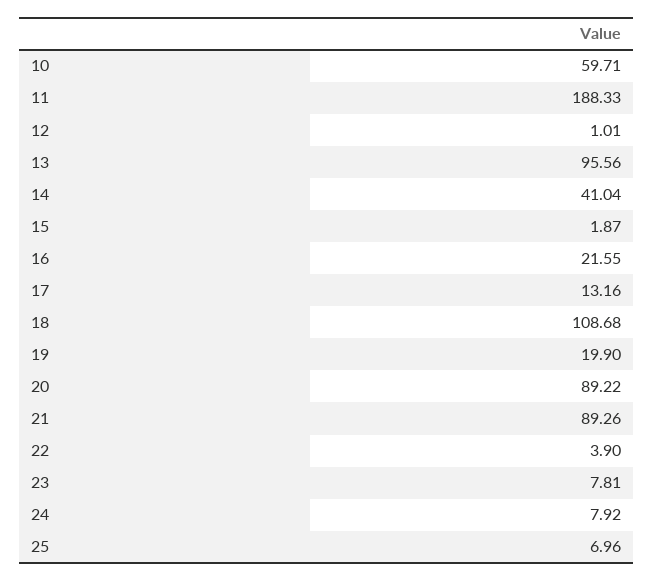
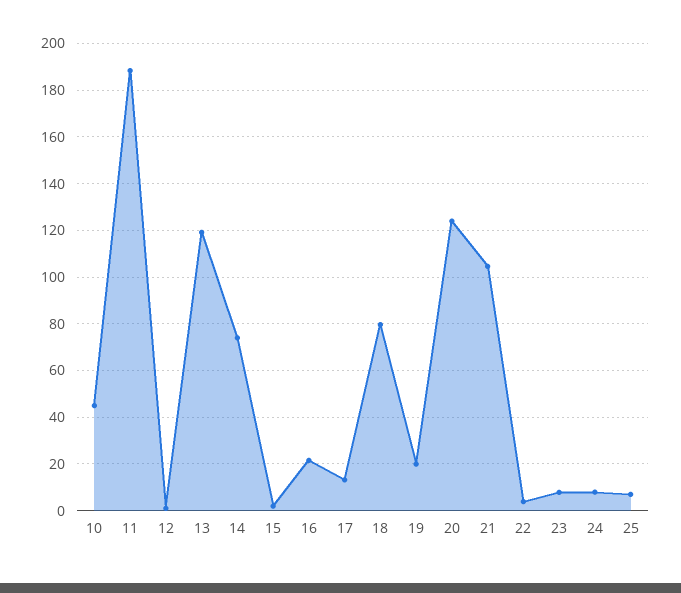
  {
-   "10": 59.71,
+   "10": 45,
    "11": 188.33,
    "12": 1.01,
-   "13": 95.56,
+   "13": 120,
-   "14": 41.04,
+   "14": 75,
    "15": 1.87,
    "16": 21.55,
    "17": 13.16,
-   "18": 108.68,
+   "18": 80,
    "19": 19.9,
-   "20": 89.22,
+   "20": 125,
-   "21": 89.26,
+   "21": 105,
    "22": 3.9,
    "23": 7.81,
    "24": 7.92,
    "25": 6.96
  }

